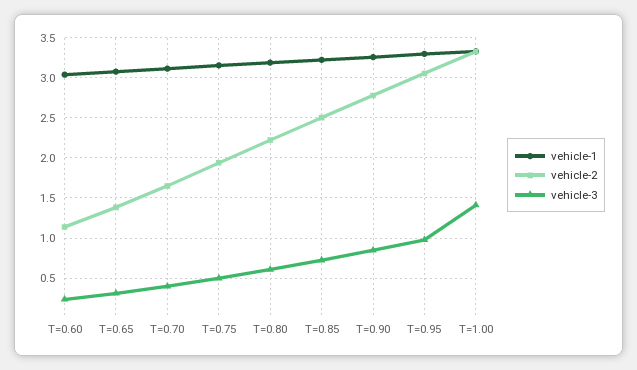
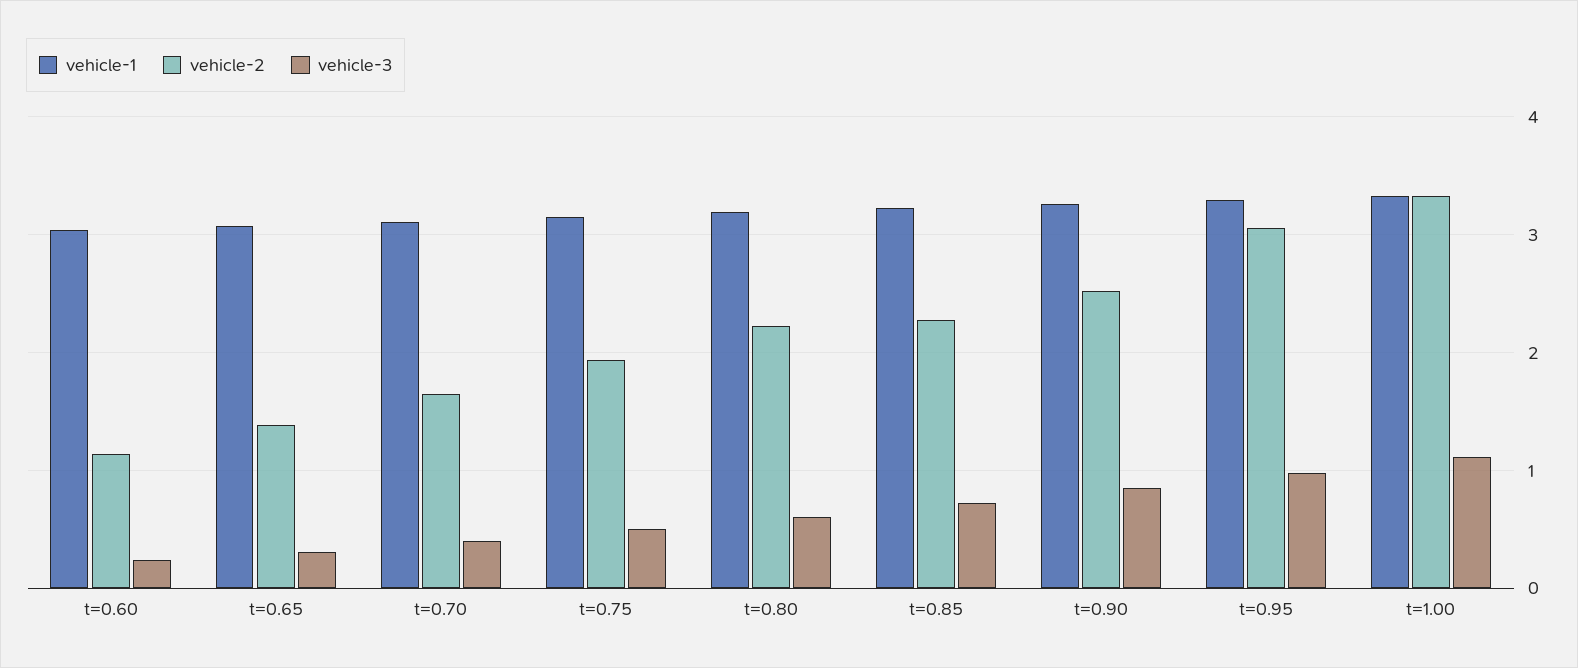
  {
    "vehicle-1": {
      "T=0.60": 3,
      "T=0.65": 3.1,
      "T=0.70": 3.1,
      "T=0.75": 3.2,
      "T=0.80": 3.2,
      "T=0.85": 3.2,
      "T=0.90": 3.3,
      "T=0.95": 3.3,
      "T=1.00": 3.3
    },
    "vehicle-2": {
      "T=0.60": 1.1,
      "T=0.65": 1.4,
      "T=0.70": 1.7,
      "T=0.75": 1.9,
      "T=0.80": 2.2,
-     "T=0.85": 2.5,
+     "T=0.85": 2.3,
-     "T=0.90": 2.8,
+     "T=0.90": 2.5,
      "T=0.95": 3.1,
      "T=1.00": 3.3
    },
    "vehicle-3": {
      "T=0.60": 0.2,
      "T=0.65": 0.3,
      "T=0.70": 0.4,
      "T=0.75": 0.5,
      "T=0.80": 0.6,
      "T=0.85": 0.7,
      "T=0.90": 0.8,
      "T=0.95": 1,
-     "T=1.00": 1.4
+     "T=1.00": 1.1
    }
  }

